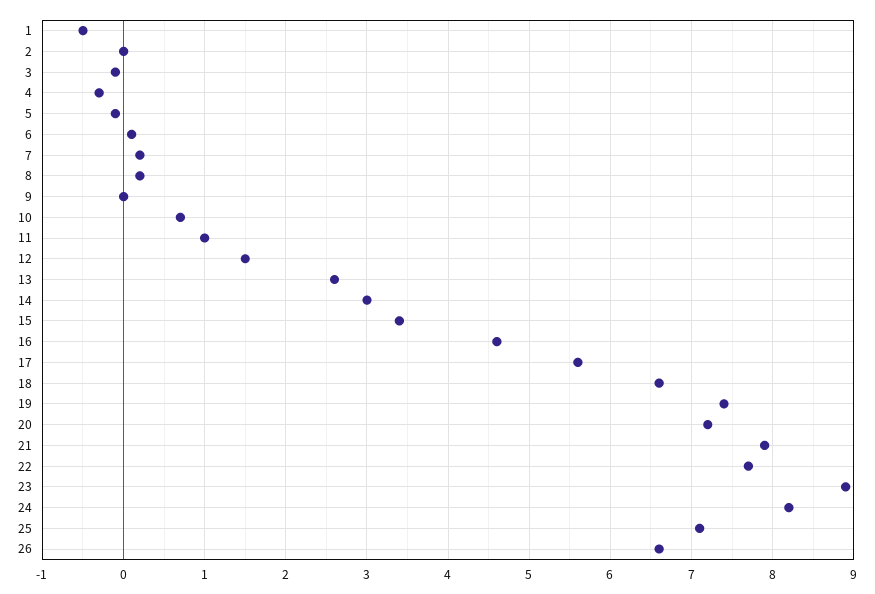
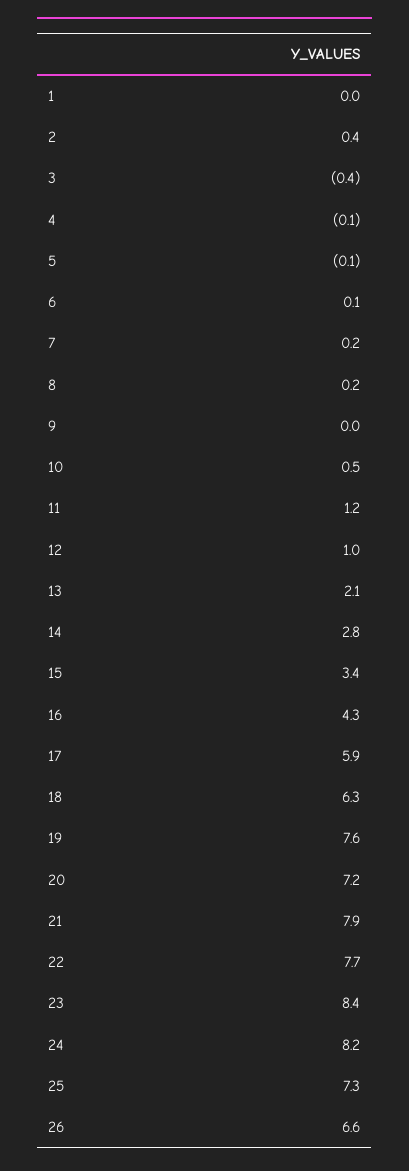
  {
-   "1": -0.5,
+   "1": 0,
-   "2": 0,
+   "2": 0.4,
-   "3": -0.1,
+   "3": -0.4,
-   "4": -0.3,
+   "4": -0.1,
    "5": -0.1,
    "6": 0.1,
    "7": 0.2,
    "8": 0.2,
    "9": 0,
-   "10": 0.7,
+   "10": 0.5,
-   "11": 1,
+   "11": 1.2,
-   "12": 1.5,
+   "12": 1,
-   "13": 2.6,
+   "13": 2.1,
-   "14": 3,
+   "14": 2.8,
    "15": 3.4,
-   "16": 4.6,
+   "16": 4.3,
-   "17": 5.6,
+   "17": 5.9,
-   "18": 6.6,
+   "18": 6.3,
-   "19": 7.4,
+   "19": 7.6,
    "20": 7.2,
    "21": 7.9,
    "22": 7.7,
-   "23": 8.9,
+   "23": 8.4,
    "24": 8.2,
-   "25": 7.1,
+   "25": 7.3,
    "26": 6.6
  }

